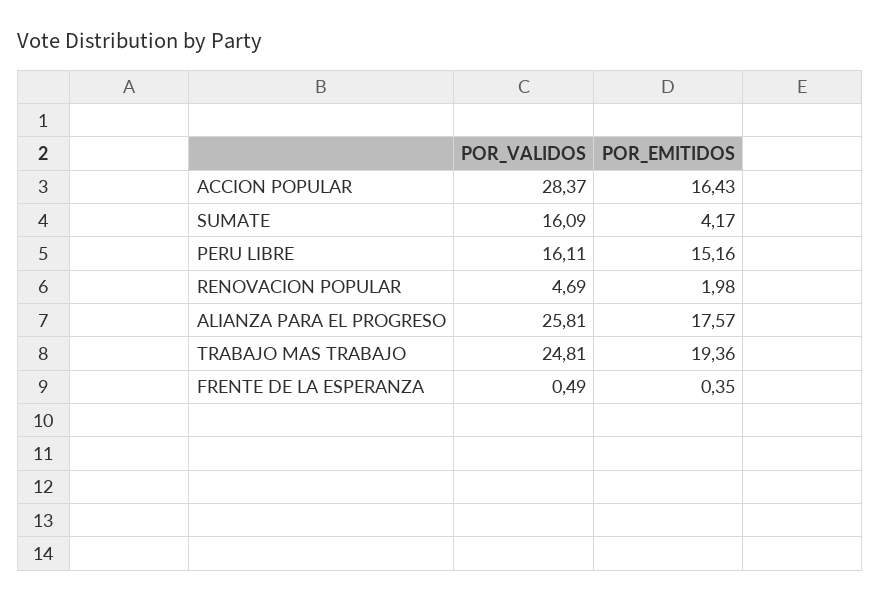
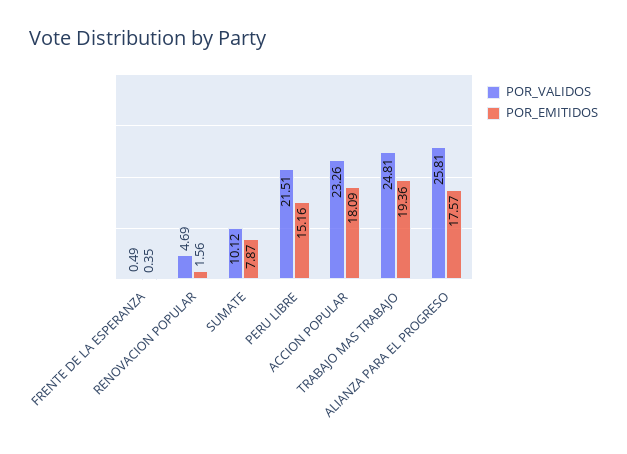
  {
    "POR_VALIDOS": {
-     "ACCION POPULAR": 28.37,
+     "ACCION POPULAR": 23.26,
-     "SUMATE": 16.09,
+     "SUMATE": 10.12,
-     "PERU LIBRE": 16.11,
+     "PERU LIBRE": 21.51,
      "RENOVACION POPULAR": 4.69,
      "ALIANZA PARA EL PROGRESO": 25.81,
      "TRABAJO MAS TRABAJO": 24.81,
      "FRENTE DE LA ESPERANZA": 0.49
    },
    "POR_EMITIDOS": {
-     "ACCION POPULAR": 16.43,
+     "ACCION POPULAR": 18.09,
-     "SUMATE": 4.17,
+     "SUMATE": 7.87,
      "PERU LIBRE": 15.16,
-     "RENOVACION POPULAR": 1.98,
+     "RENOVACION POPULAR": 1.56,
      "ALIANZA PARA EL PROGRESO": 17.57,
      "TRABAJO MAS TRABAJO": 19.36,
      "FRENTE DE LA ESPERANZA": 0.35
    }
  }

